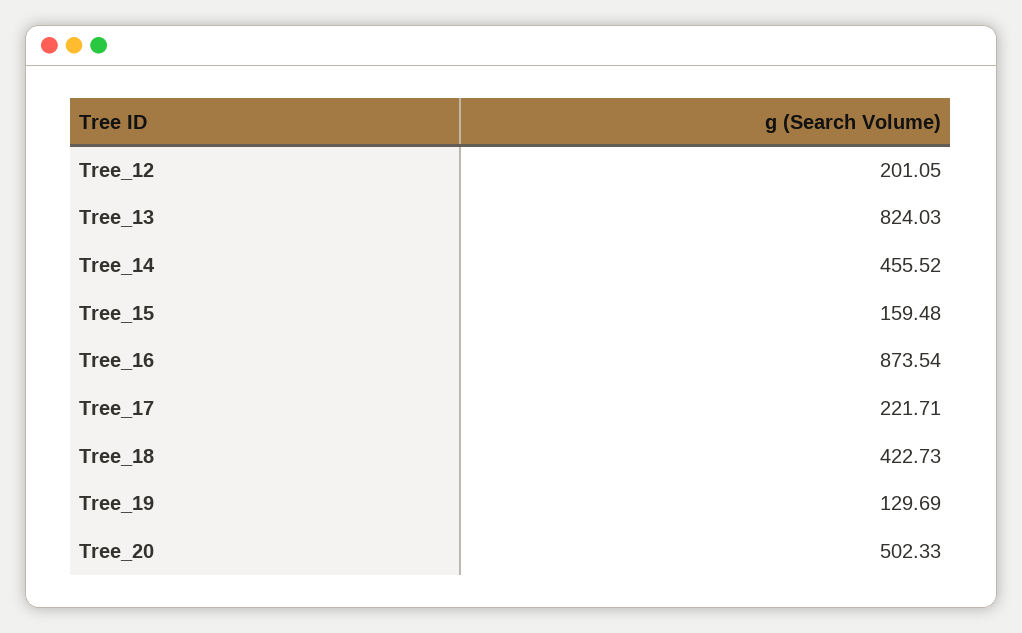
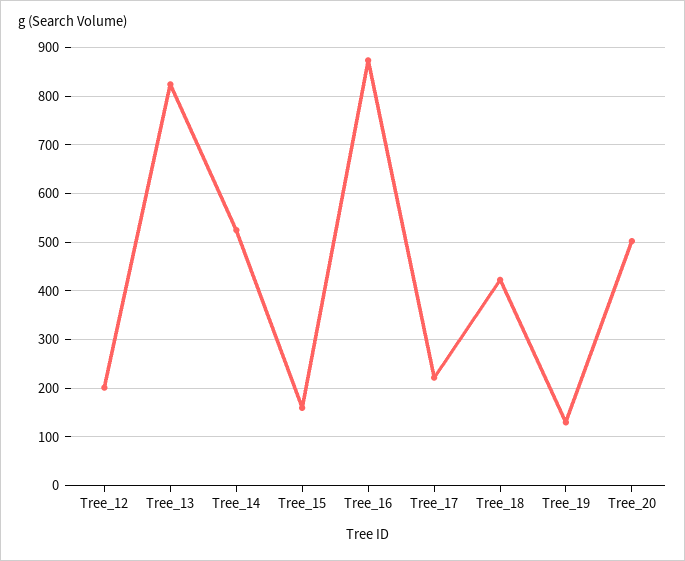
  {
    "Tree_12": 201.05,
    "Tree_13": 824.03,
-   "Tree_14": 455.52,
+   "Tree_14": 520,
    "Tree_15": 159.48,
    "Tree_16": 873.54,
    "Tree_17": 221.71,
    "Tree_18": 422.73,
    "Tree_19": 129.69,
    "Tree_20": 502.33
  }

